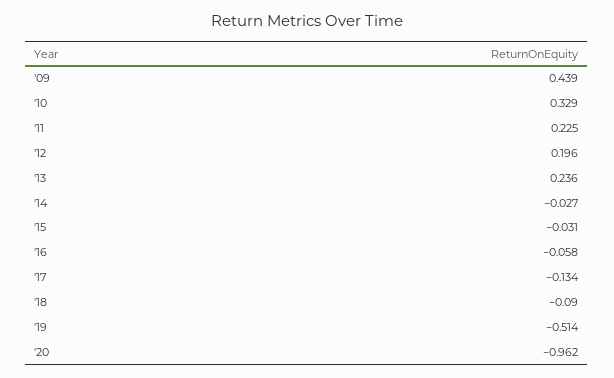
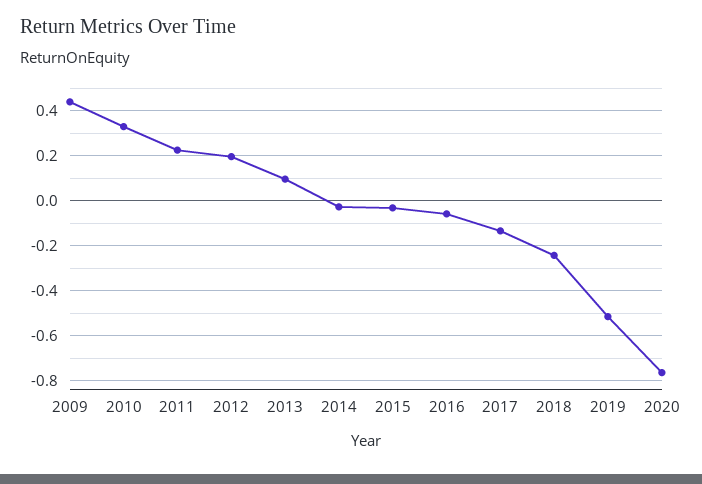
  {
    "'09": 0.439,
    "'10": 0.329,
    "'11": 0.225,
    "'12": 0.196,
-   "'13": 0.236,
+   "'13": 0.1,
    "'14": -0.027,
    "'15": -0.031,
    "'16": -0.058,
    "'17": -0.134,
-   "'18": -0.09,
+   "'18": -0.25,
    "'19": -0.514,
-   "'20": -0.962
+   "'20": -0.75
  }

